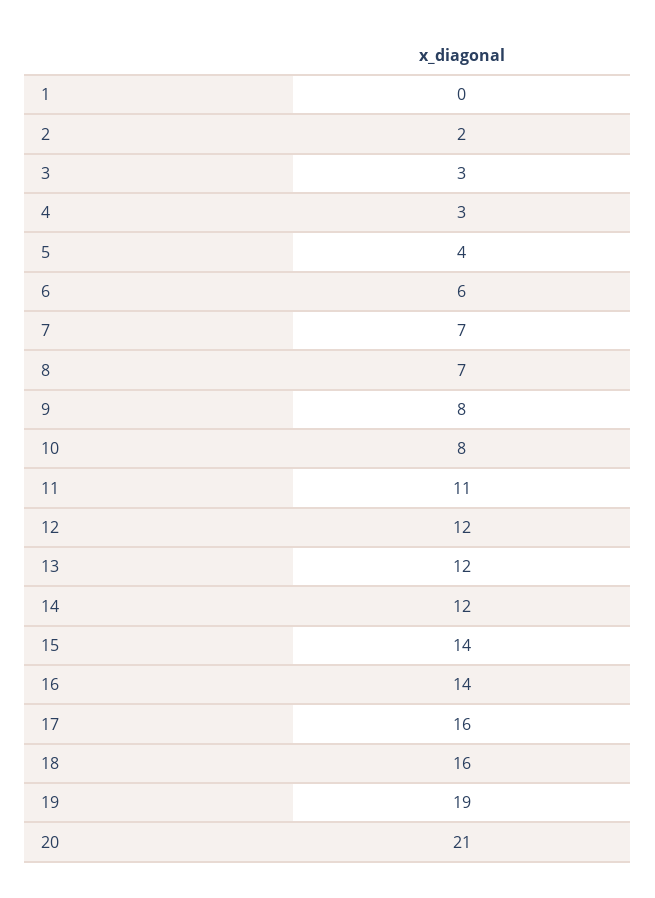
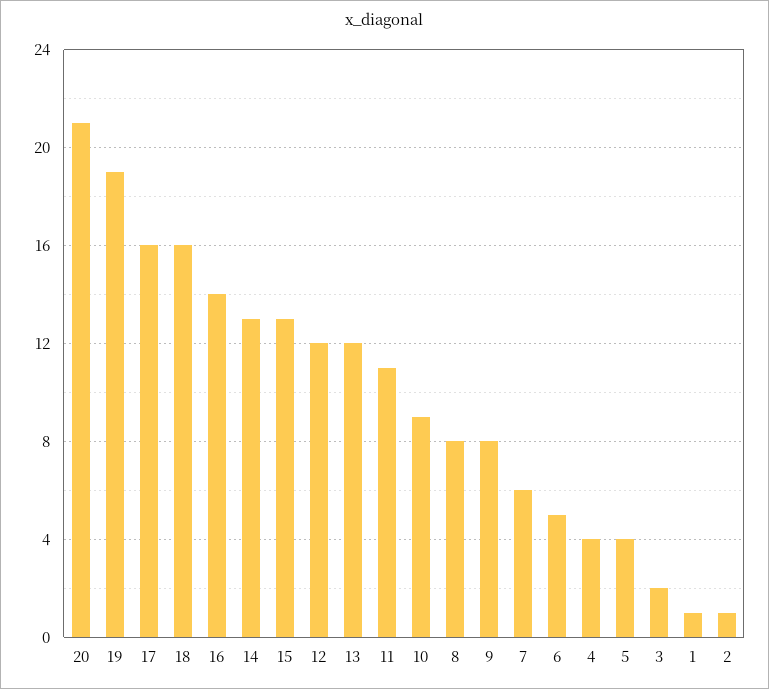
  {
-   "1": 0,
+   "1": 1,
-   "2": 2,
+   "2": 1,
-   "3": 3,
+   "3": 2,
-   "4": 3,
+   "4": 4,
    "5": 4,
-   "6": 6,
+   "6": 5,
-   "7": 7,
+   "7": 6,
-   "8": 7,
+   "8": 8,
    "9": 8,
-   "10": 8,
+   "10": 9,
    "11": 11,
    "12": 12,
    "13": 12,
-   "14": 12,
+   "14": 13,
-   "15": 14,
+   "15": 13,
    "16": 14,
    "17": 16,
    "18": 16,
    "19": 19,
    "20": 21
  }

